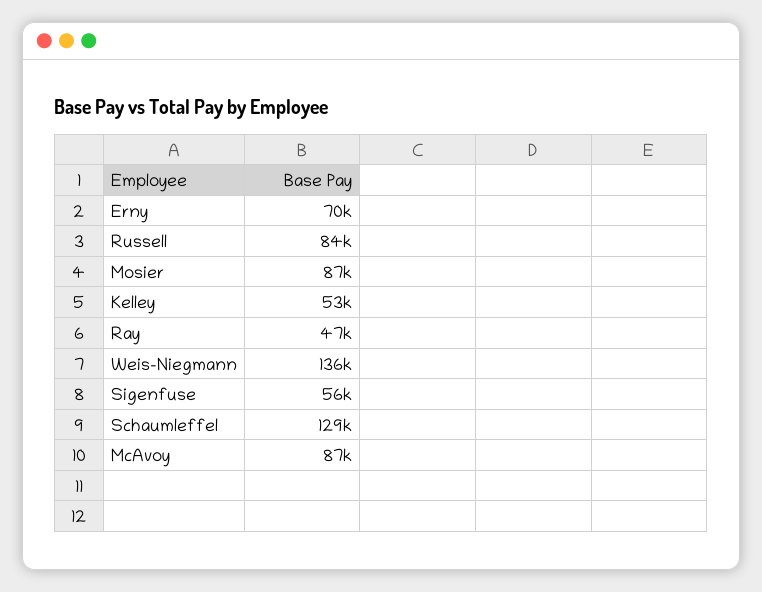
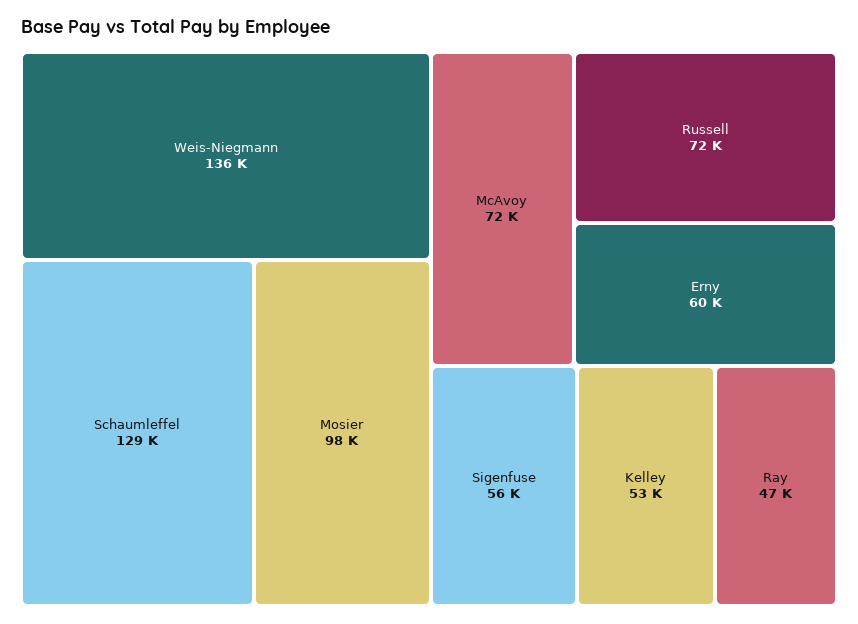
  {
-   "Erny": 70000,
+   "Erny": 60000,
-   "Russell": 84000,
+   "Russell": 72000,
-   "Mosier": 87000,
+   "Mosier": 98000,
    "Kelley": 53000,
    "Ray": 47000,
    "Weis-Niegmann": 136000,
    "Sigenfuse": 56000,
    "Schaumleffel": 129000,
-   "McAvoy": 87000
+   "McAvoy": 72000
  }

